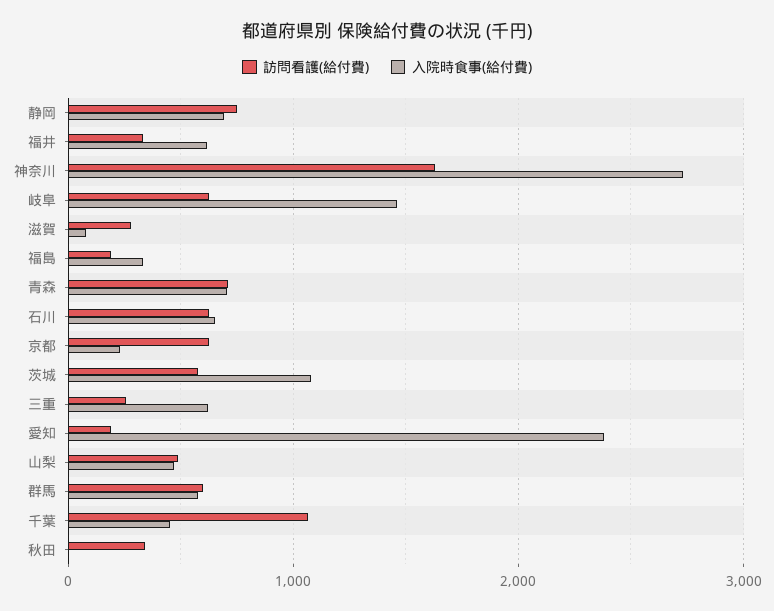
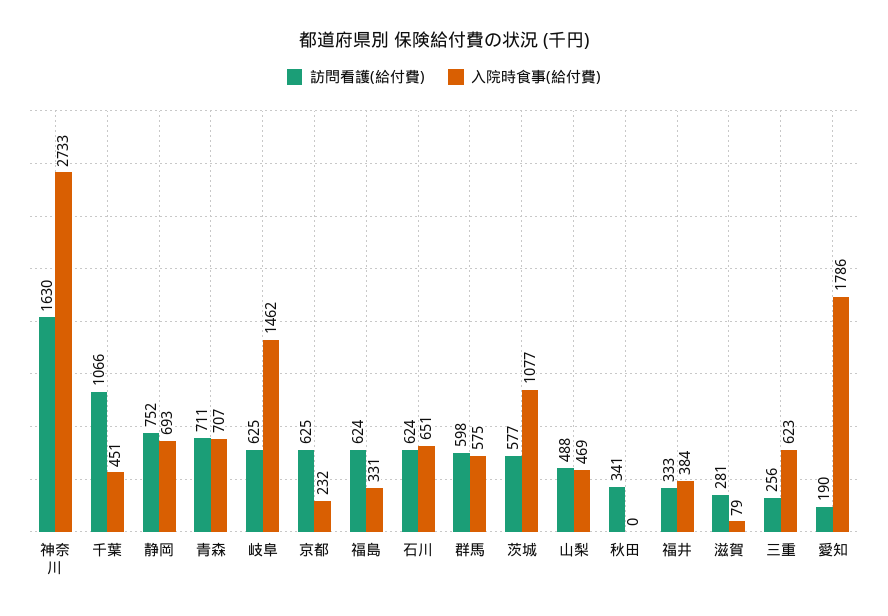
  {
    "訪問看護(給付費)": {
      "静岡": 752,
      "福井": 333,
      "神奈川": 1630,
      "岐阜": 625,
      "滋賀": 281,
-     "福島": 200,
+     "福島": 624,
      "青森": 711,
      "石川": 624,
      "京都": 625,
      "茨城": 577,
      "三重": 256,
      "愛知": 190,
      "山梨": 488,
      "群馬": 598,
      "千葉": 1066,
      "秋田": 341
    },
    "入院時食事(給付費)": {
      "静岡": 693,
-     "福井": 600,
+     "福井": 384,
      "神奈川": 2733,
      "岐阜": 1462,
      "滋賀": 79,
      "福島": 331,
      "青森": 707,
      "石川": 651,
      "京都": 232,
      "茨城": 1077,
      "三重": 623,
-     "愛知": 2400,
+     "愛知": 1786,
      "山梨": 469,
      "群馬": 575,
      "千葉": 451,
      "秋田": 0
    }
  }

